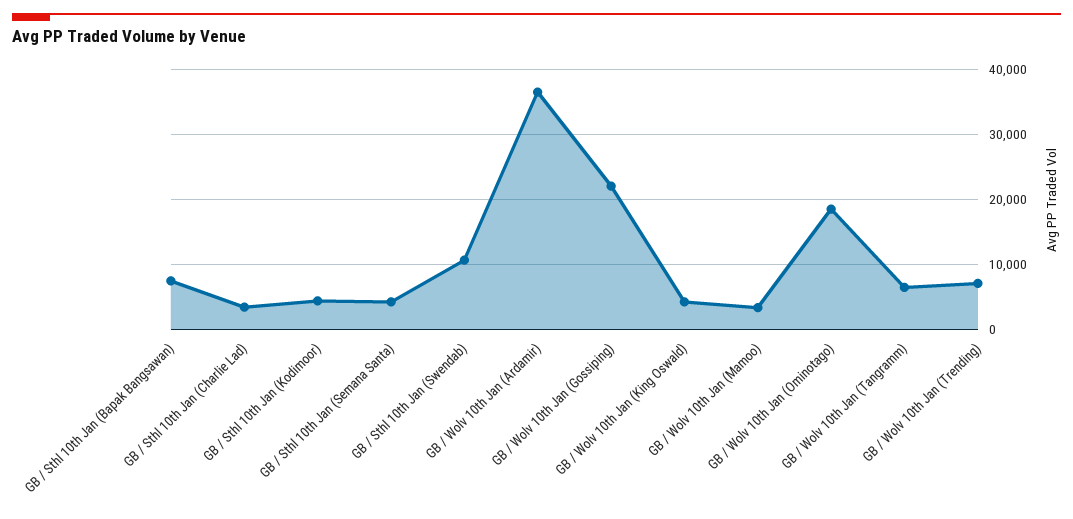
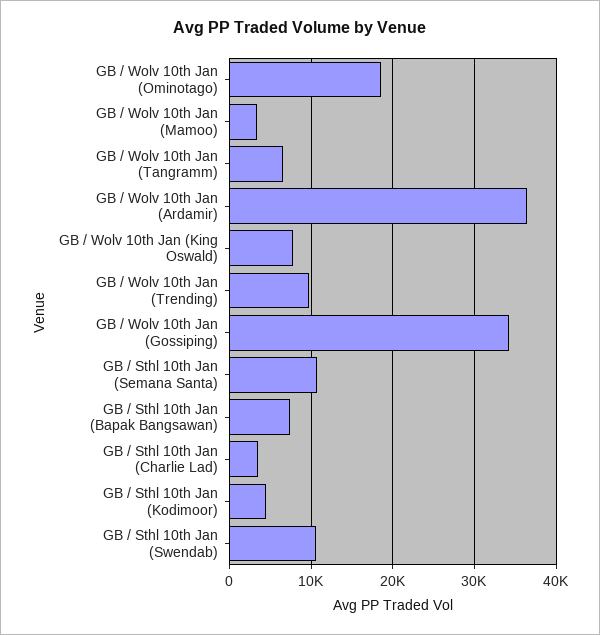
  {
    "GB / Sthl 10th Jan (Bapak Bangsawan)": 7000,
    "GB / Sthl 10th Jan (Charlie Lad)": 3000,
    "GB / Sthl 10th Jan (Kodimoor)": 4000,
-   "GB / Sthl 10th Jan (Semana Santa)": 4000,
+   "GB / Sthl 10th Jan (Semana Santa)": 11000,
    "GB / Sthl 10th Jan (Swendab)": 11000,
    "GB / Wolv 10th Jan (Ardamir)": 36000,
-   "GB / Wolv 10th Jan (Gossiping)": 22000,
+   "GB / Wolv 10th Jan (Gossiping)": 34000,
-   "GB / Wolv 10th Jan (King Oswald)": 4000,
+   "GB / Wolv 10th Jan (King Oswald)": 8000,
    "GB / Wolv 10th Jan (Mamoo)": 3000,
    "GB / Wolv 10th Jan (Ominotago)": 19000,
    "GB / Wolv 10th Jan (Tangramm)": 7000,
-   "GB / Wolv 10th Jan (Trending)": 7000
+   "GB / Wolv 10th Jan (Trending)": 10000
  }

